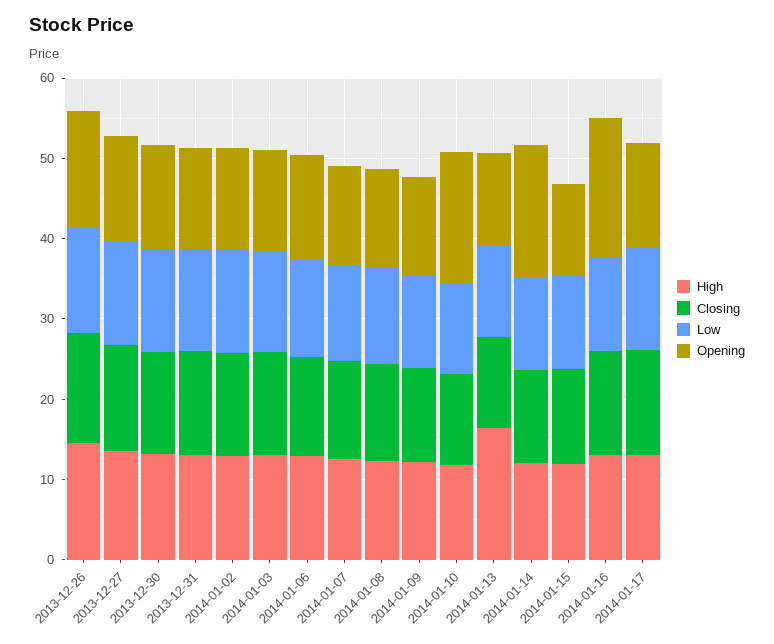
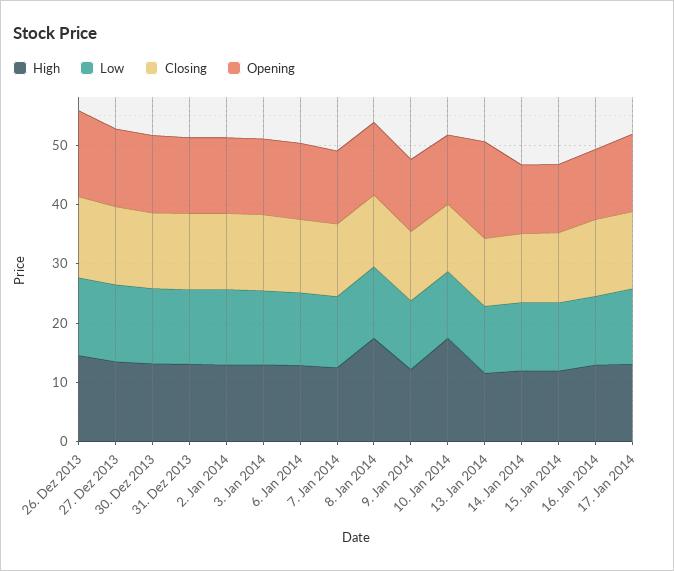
  {
    "High": {
      "2013-12-26": 14,
      "2013-12-27": 14,
      "2013-12-30": 14,
      "2013-12-31": 14,
      "2014-01-02": 12,
      "2014-01-03": 12,
      "2014-01-06": 12,
      "2014-01-07": 12,
-     "2014-01-08": 12,
+     "2014-01-08": 18,
      "2014-01-09": 12,
-     "2014-01-10": 12,
+     "2014-01-10": 18,
-     "2014-01-13": 16,
+     "2014-01-13": 12,
      "2014-01-14": 12,
      "2014-01-15": 12,
      "2014-01-16": 12,
      "2014-01-17": 14
    },
    "Closing": {
      "2013-12-26": 14,
      "2013-12-27": 14,
      "2013-12-30": 12,
      "2013-12-31": 12,
      "2014-01-02": 12,
      "2014-01-03": 12,
      "2014-01-06": 12,
      "2014-01-07": 12,
      "2014-01-08": 12,
      "2014-01-09": 12,
      "2014-01-10": 12,
      "2014-01-13": 12,
      "2014-01-14": 12,
      "2014-01-15": 12,
      "2014-01-16": 12,
      "2014-01-17": 14
    },
    "Low": {
      "2013-12-26": 14,
      "2013-12-27": 14,
      "2013-12-30": 12,
      "2013-12-31": 12,
      "2014-01-02": 12,
      "2014-01-03": 12,
      "2014-01-06": 12,
      "2014-01-07": 12,
      "2014-01-08": 12,
      "2014-01-09": 12,
      "2014-01-10": 12,
      "2014-01-13": 12,
      "2014-01-14": 12,
      "2014-01-15": 12,
      "2014-01-16": 12,
      "2014-01-17": 12
    },
    "Opening": {
      "2013-12-26": 14,
      "2013-12-27": 14,
      "2013-12-30": 14,
      "2013-12-31": 12,
      "2014-01-02": 12,
      "2014-01-03": 12,
      "2014-01-06": 12,
      "2014-01-07": 12,
      "2014-01-08": 12,
      "2014-01-09": 12,
-     "2014-01-10": 16,
+     "2014-01-10": 12,
-     "2014-01-13": 12,
+     "2014-01-13": 16,
-     "2014-01-14": 16,
+     "2014-01-14": 12,
      "2014-01-15": 12,
-     "2014-01-16": 18,
+     "2014-01-16": 12,
      "2014-01-17": 14
    }
  }

